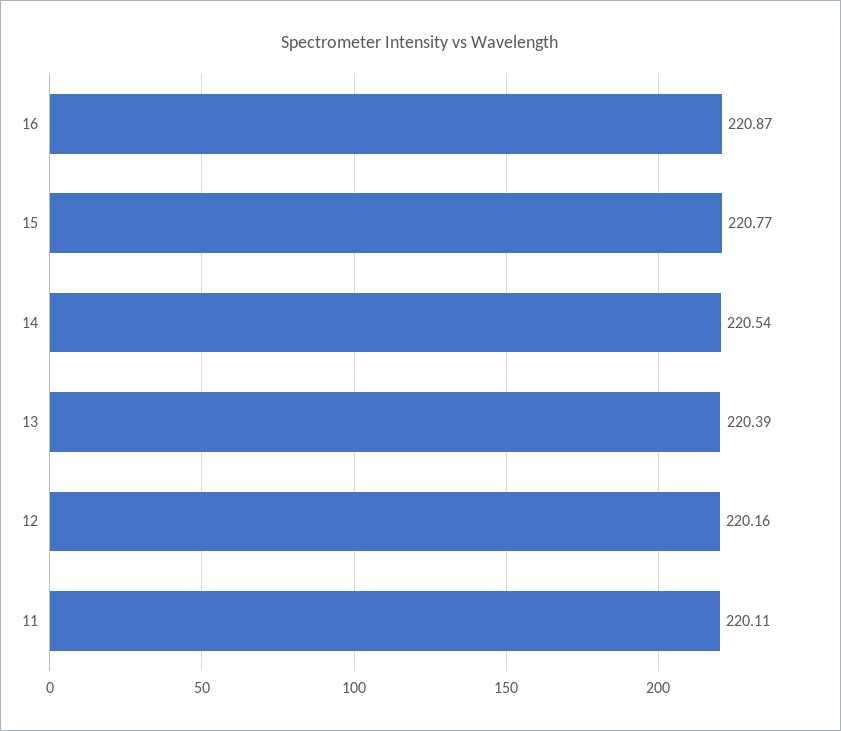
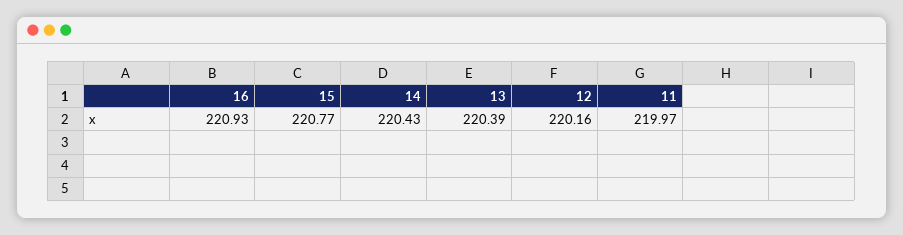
  {
-   "16": 220.87,
+   "16": 220.93,
    "15": 220.77,
-   "14": 220.54,
+   "14": 220.43,
    "13": 220.39,
    "12": 220.16,
-   "11": 220.11
+   "11": 219.97
  }

